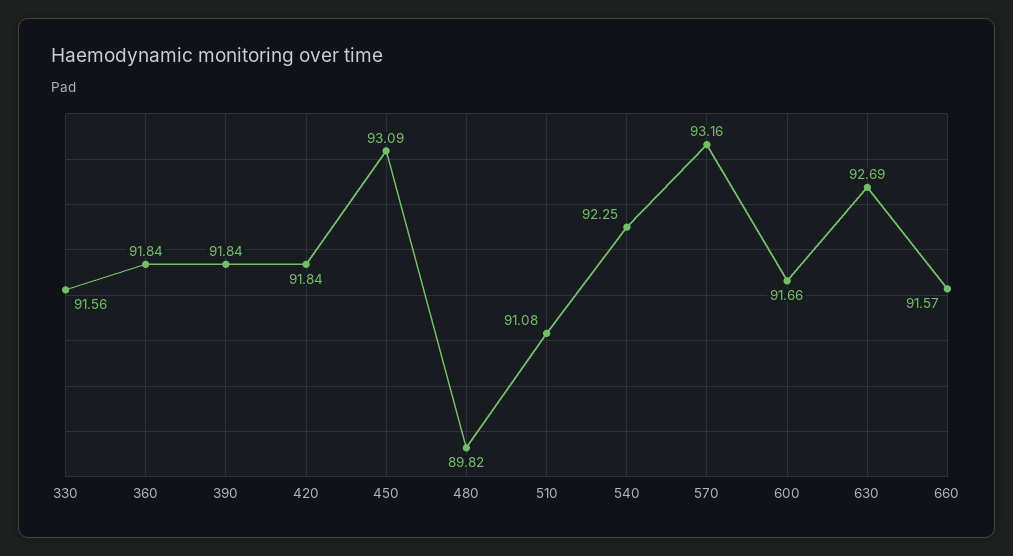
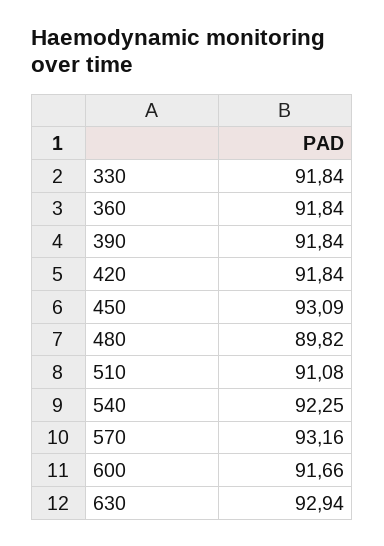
  {
-   "330": 91.56,
+   "330": 91.84,
    "360": 91.84,
    "390": 91.84,
    "420": 91.84,
    "450": 93.09,
    "480": 89.82,
    "510": 91.08,
    "540": 92.25,
    "570": 93.16,
    "600": 91.66,
-   "630": 92.69,
+   "630": 92.94
-   "660": 91.57
  }

